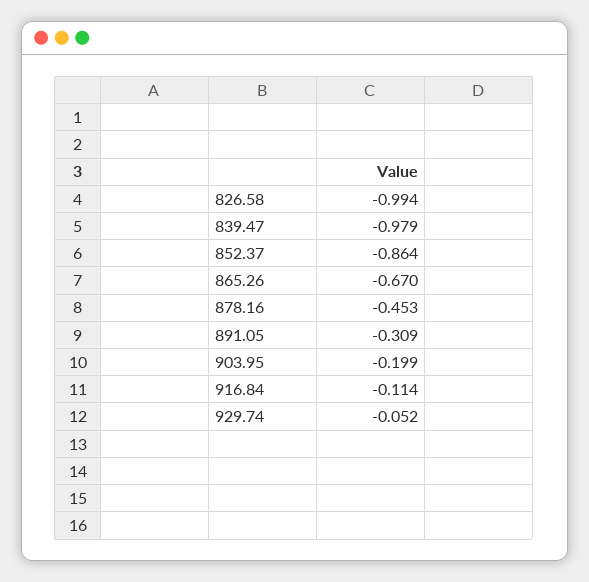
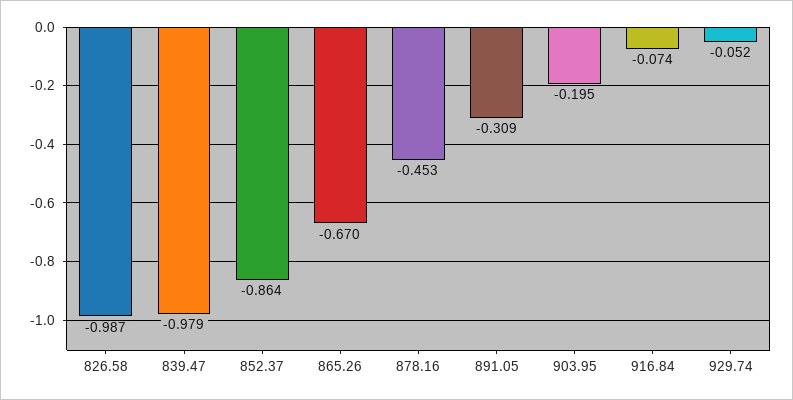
  {
-   "826.58": -0.994,
+   "826.58": -0.987,
    "839.47": -0.979,
    "852.37": -0.864,
    "865.26": -0.67,
    "878.16": -0.453,
    "891.05": -0.309,
-   "903.95": -0.199,
+   "903.95": -0.195,
-   "916.84": -0.114,
+   "916.84": -0.074,
    "929.74": -0.052
  }

